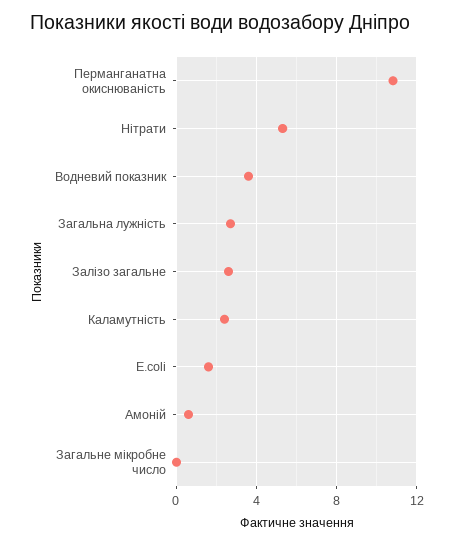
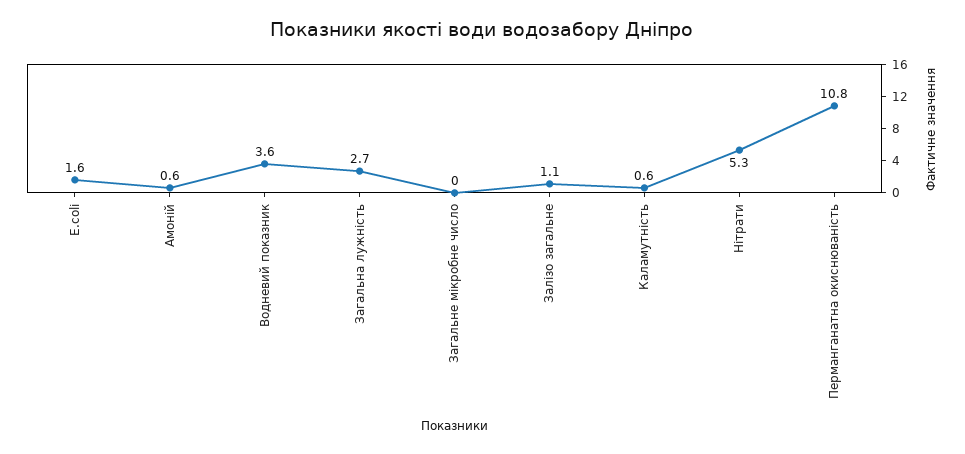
  {
    "Перманганатна окиснюваність": 10.8,
    "Нітрати": 5.3,
    "Водневий показник": 3.6,
    "Загальна лужність": 2.7,
-   "Залізо загальне": 2.5,
+   "Залізо загальне": 1.1,
-   "Каламутність": 2.5,
+   "Каламутність": 0.6,
    "E.coli": 1.6,
    "Амоній": 0.6,
    "Загальне мікробне число": 0
  }

